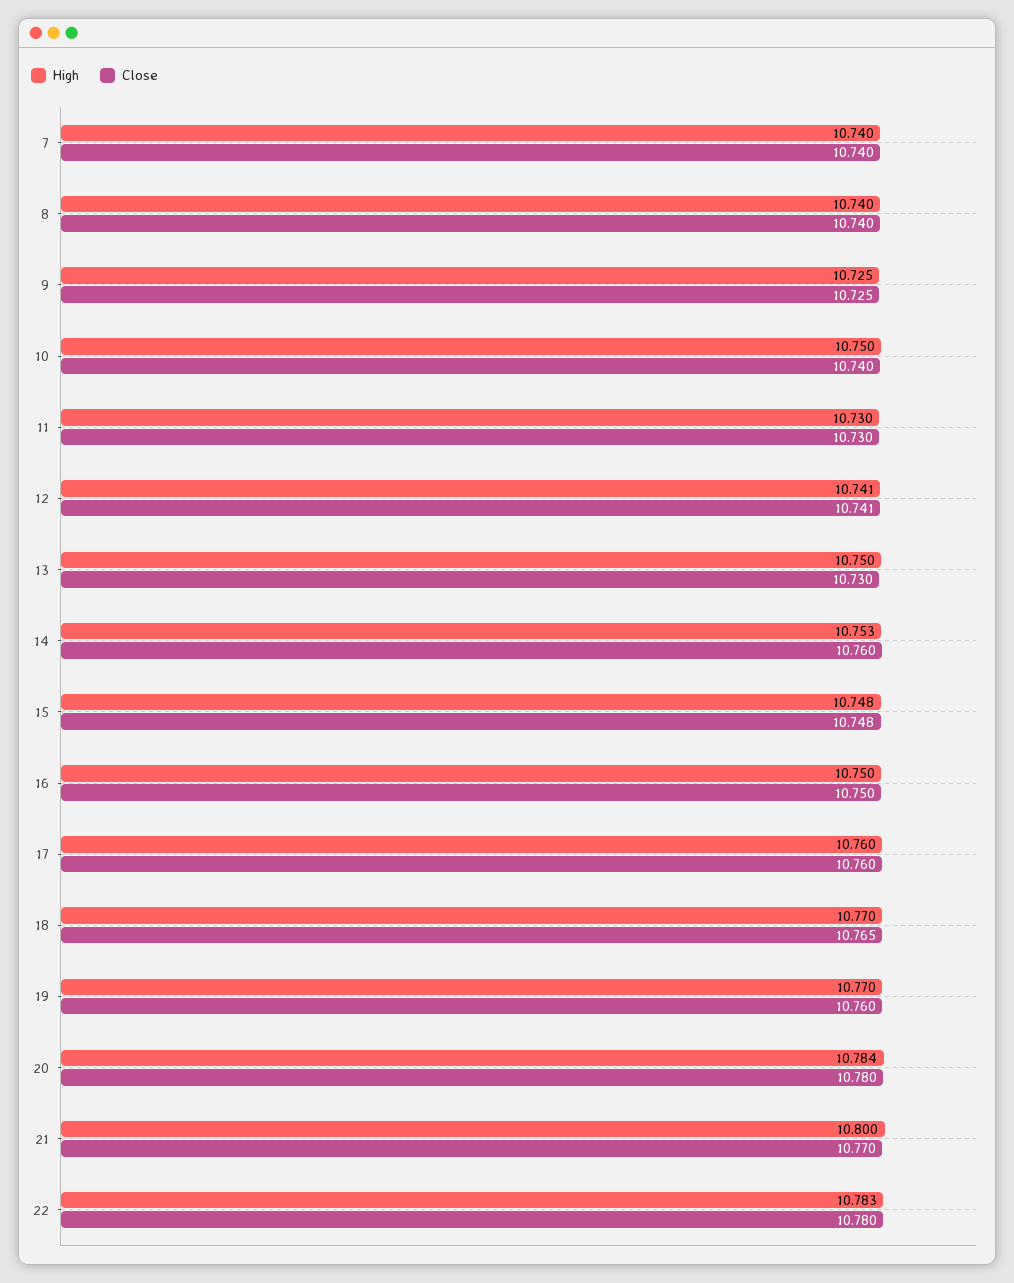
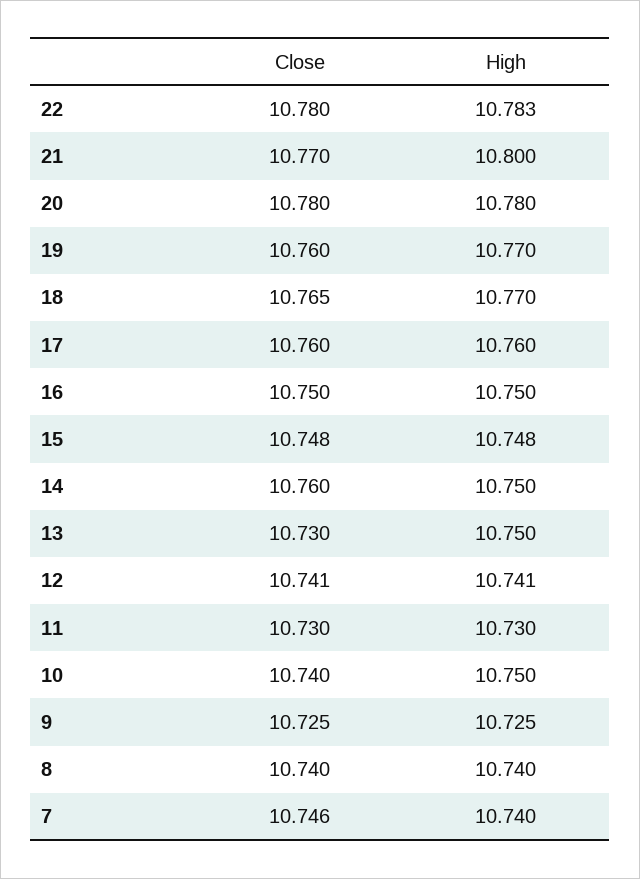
  {
    "High": {
      "7": 10.74,
      "8": 10.74,
      "9": 10.725,
      "10": 10.75,
      "11": 10.73,
      "12": 10.741,
      "13": 10.75,
-     "14": 10.753,
+     "14": 10.75,
      "15": 10.748,
      "16": 10.75,
      "17": 10.76,
      "18": 10.77,
      "19": 10.77,
-     "20": 10.784,
+     "20": 10.78,
      "21": 10.8,
      "22": 10.783
    },
    "Close": {
-     "7": 10.74,
+     "7": 10.746,
      "8": 10.74,
      "9": 10.725,
      "10": 10.74,
      "11": 10.73,
      "12": 10.741,
      "13": 10.73,
      "14": 10.76,
      "15": 10.748,
      "16": 10.75,
      "17": 10.76,
      "18": 10.765,
      "19": 10.76,
      "20": 10.78,
      "21": 10.77,
      "22": 10.78
    }
  }

